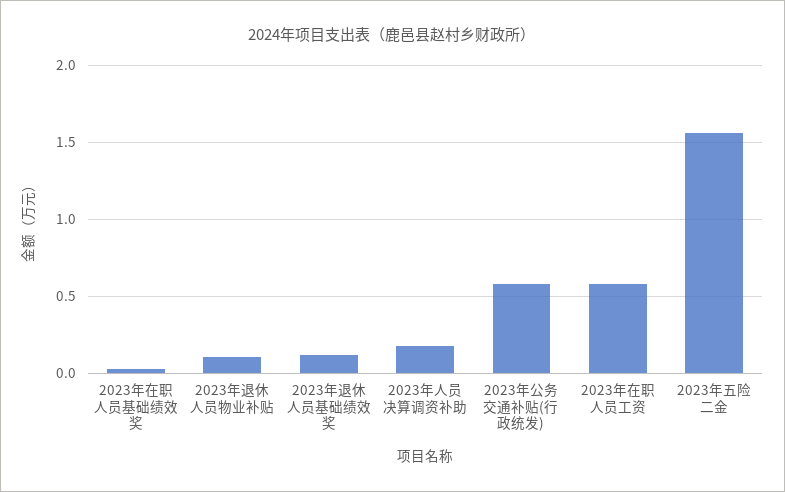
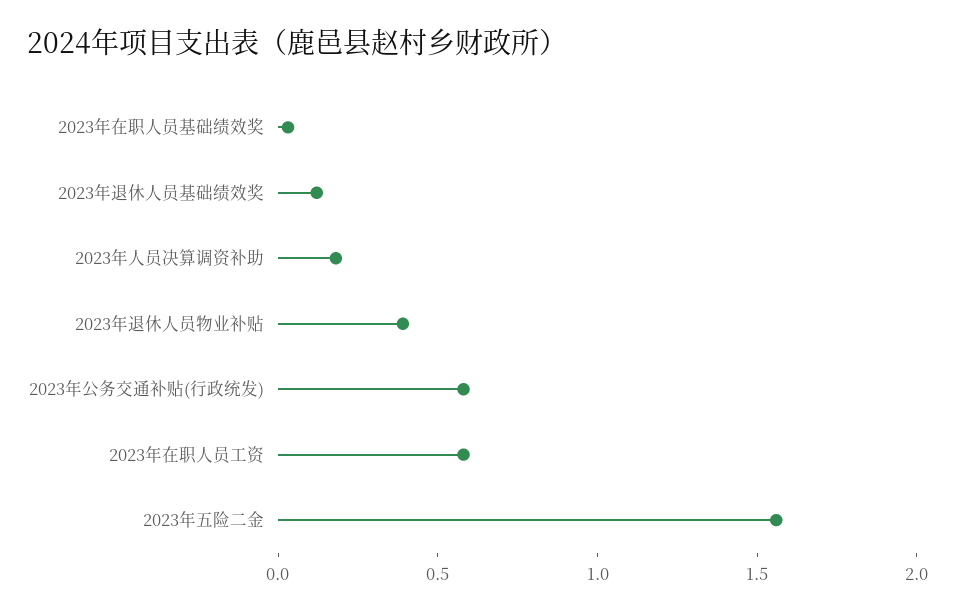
  {
    "2023年在职人员基础绩效奖": 0.05,
-   "2023年退休人员物业补贴": 0.1,
+   "2023年退休人员物业补贴": 0.4,
    "2023年退休人员基础绩效奖": 0.1,
    "2023年人员决算调资补助": 0.2,
    "2023年公务交通补贴(行政统发)": 0.6,
    "2023年在职人员工资": 0.6,
    "2023年五险二金": 1.55
  }

